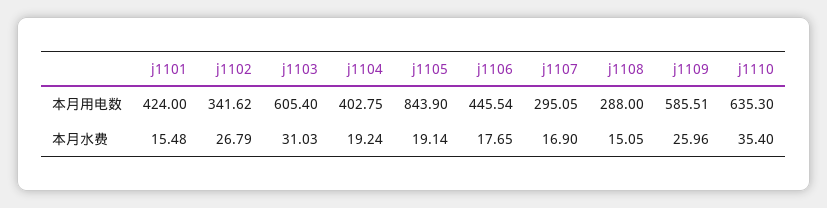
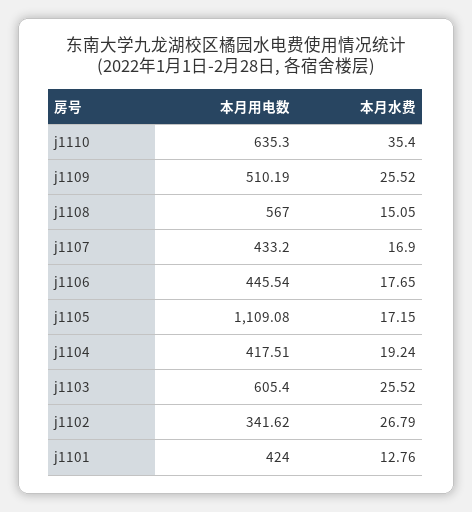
  {
    "j1101": {
      "本月用电数": 424,
-     "本月水费": 15.48
+     "本月水费": 12.76
    },
    "j1102": {
      "本月用电数": 341.62,
      "本月水费": 26.79
    },
    "j1103": {
      "本月用电数": 605.4,
-     "本月水费": 31.03
+     "本月水费": 25.52
    },
    "j1104": {
-     "本月用电数": 402.75,
+     "本月用电数": 417.51,
      "本月水费": 19.24
    },
    "j1105": {
-     "本月用电数": 843.9,
+     "本月用电数": 1109.08,
-     "本月水费": 19.14
+     "本月水费": 17.15
    },
    "j1106": {
      "本月用电数": 445.54,
      "本月水费": 17.65
    },
    "j1107": {
-     "本月用电数": 295.05,
+     "本月用电数": 433.2,
      "本月水费": 16.9
    },
    "j1108": {
-     "本月用电数": 288,
+     "本月用电数": 567,
      "本月水费": 15.05
    },
    "j1109": {
-     "本月用电数": 585.51,
+     "本月用电数": 510.19,
-     "本月水费": 25.96
+     "本月水费": 25.52
    },
    "j1110": {
      "本月用电数": 635.3,
      "本月水费": 35.4
    }
  }

